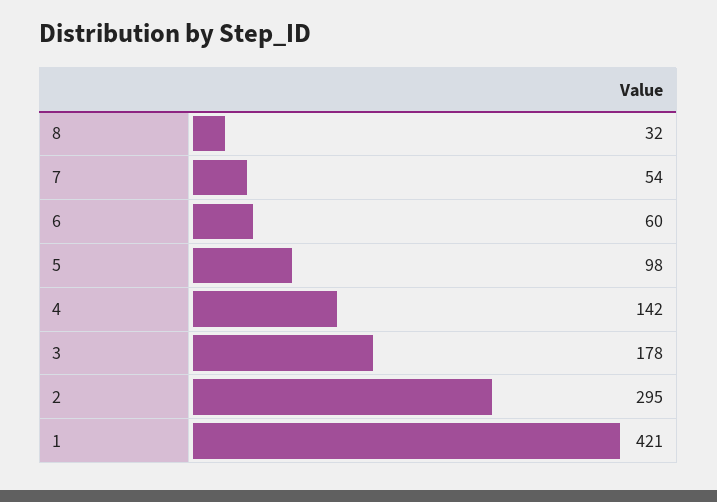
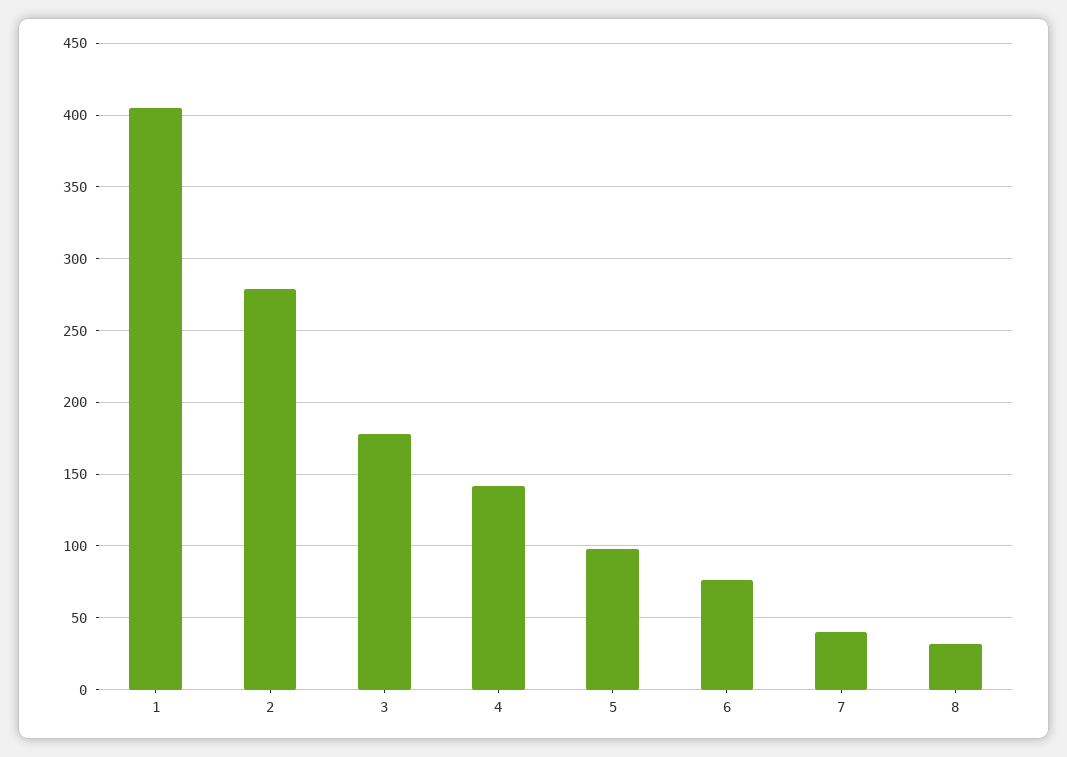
  {
    "8": 32,
-   "7": 54,
+   "7": 40,
-   "6": 60,
+   "6": 75,
    "5": 98,
    "4": 142,
    "3": 178,
-   "2": 295,
+   "2": 280,
-   "1": 421
+   "1": 405
  }

